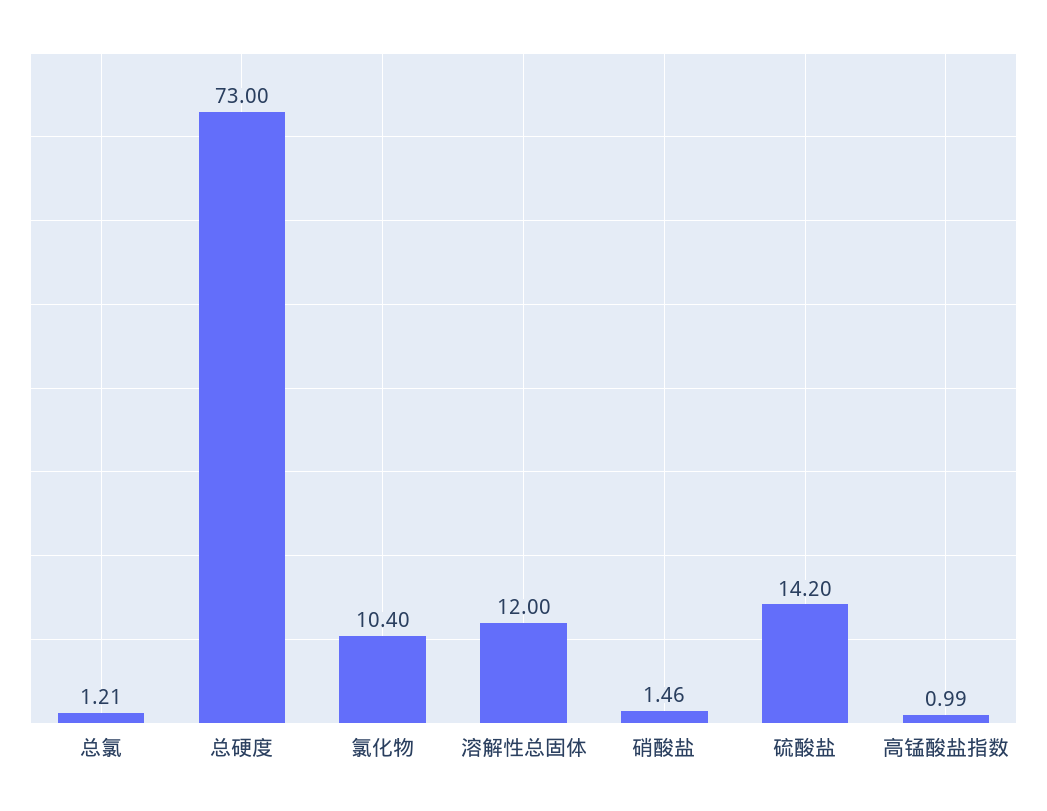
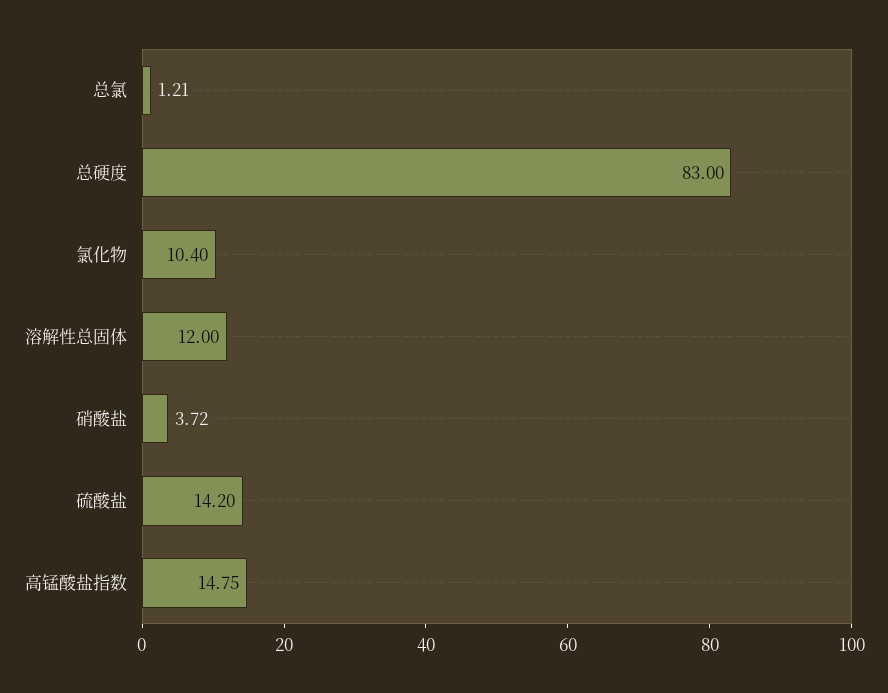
  {
    "总氯": 1.21,
-   "总硬度": 73,
+   "总硬度": 83,
    "氯化物": 10.4,
    "溶解性总固体": 12,
-   "硝酸盐": 1.46,
+   "硝酸盐": 3.72,
    "硫酸盐": 14.2,
-   "高锰酸盐指数": 0.99
+   "高锰酸盐指数": 14.75
  }

